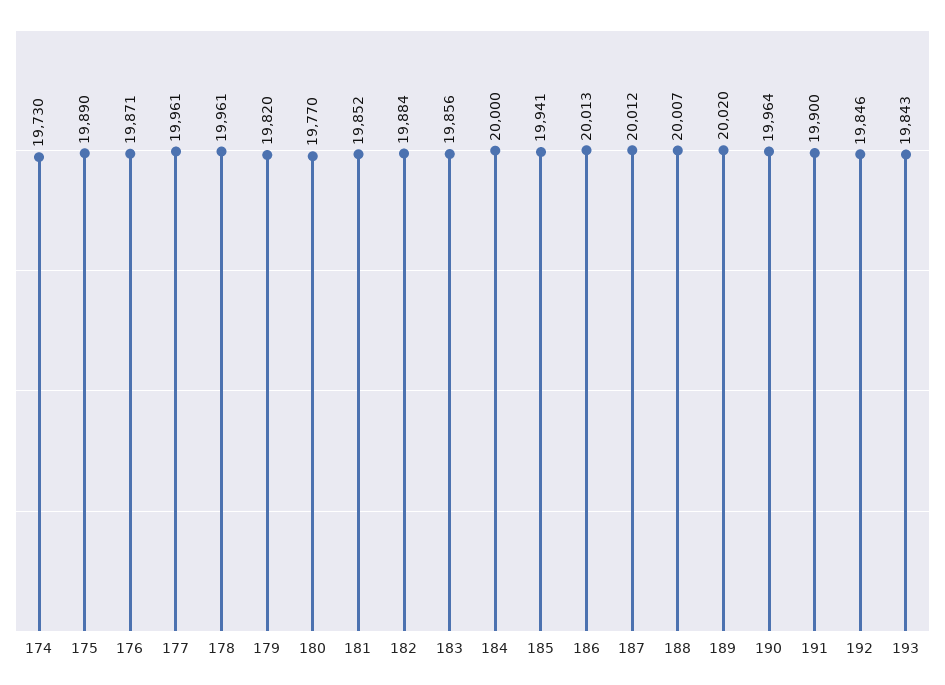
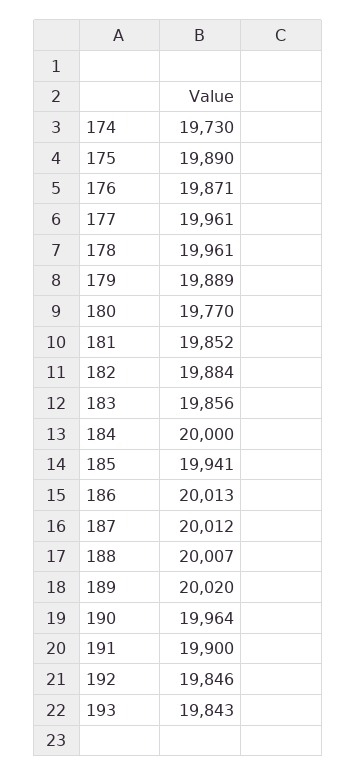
  {
    "174": 19730,
    "175": 19890,
    "176": 19871,
    "177": 19961,
    "178": 19961,
-   "179": 19820,
+   "179": 19889,
    "180": 19770,
    "181": 19852,
    "182": 19884,
    "183": 19856,
    "184": 20000,
    "185": 19941,
    "186": 20013,
    "187": 20012,
    "188": 20007,
    "189": 20020,
    "190": 19964,
    "191": 19900,
    "192": 19846,
    "193": 19843
  }

